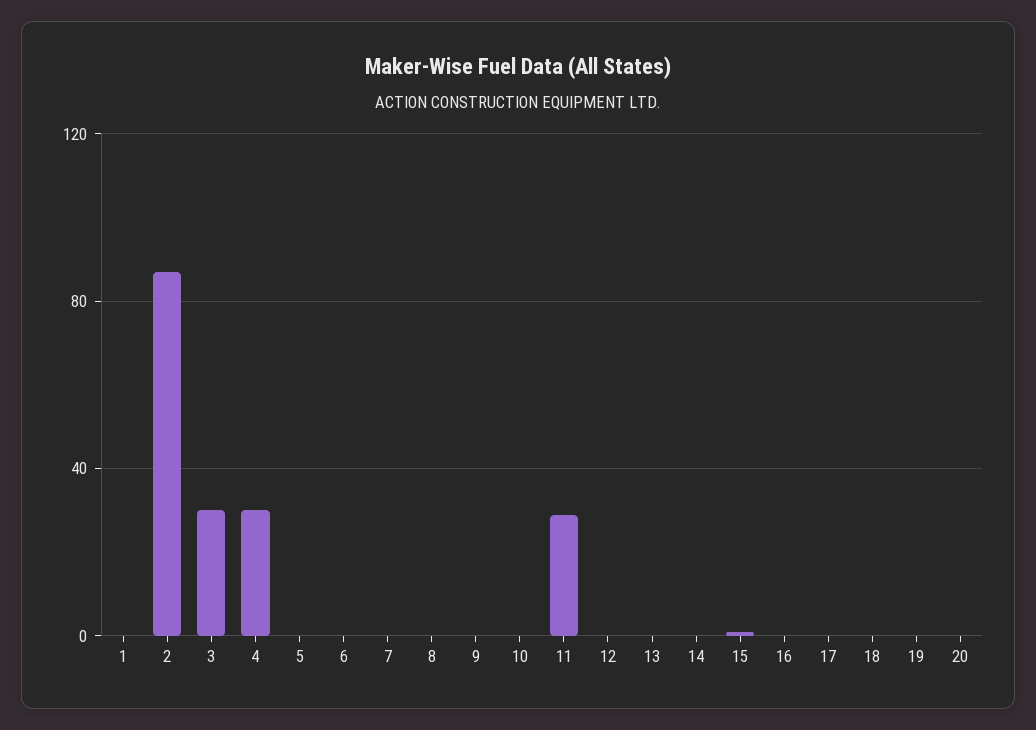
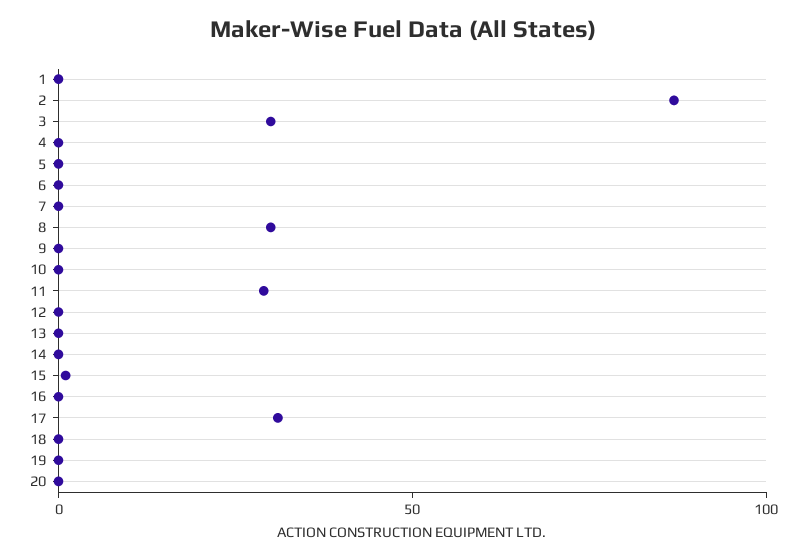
  {
    "1": 0,
    "2": 85,
    "3": 30,
-   "4": 30,
+   "4": 0,
    "5": 0,
    "6": 0,
    "7": 0,
-   "8": 0,
+   "8": 30,
    "9": 0,
    "10": 0,
    "11": 30,
    "12": 0,
    "13": 0,
    "14": 0,
    "15": 0,
    "16": 0,
-   "17": 0,
+   "17": 30,
    "18": 0,
    "19": 0,
    "20": 0
  }

